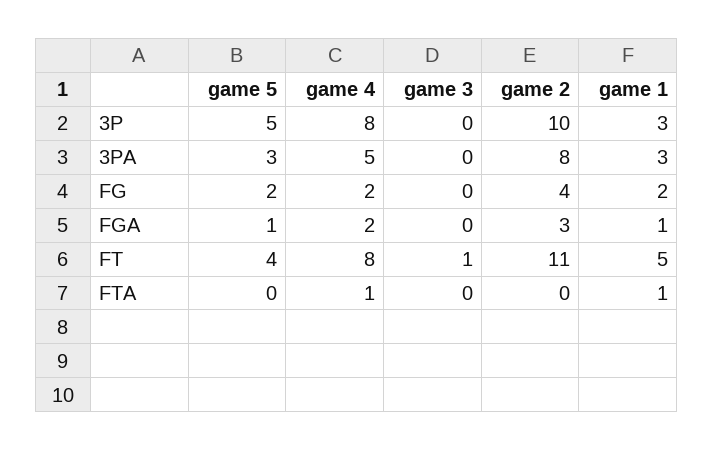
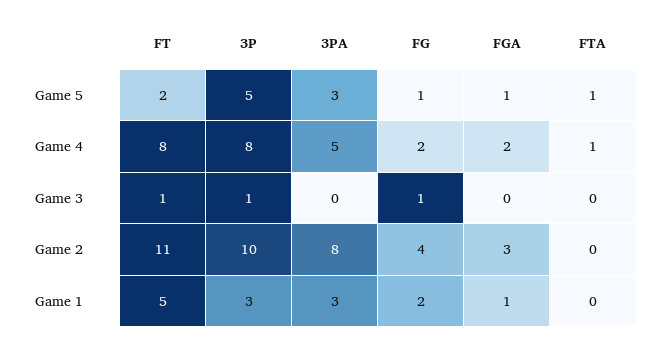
  {
    "game 5": {
      "3P": 5,
      "3PA": 3,
-     "FG": 2,
+     "FG": 1,
      "FGA": 1,
-     "FT": 4,
+     "FT": 2,
-     "FTA": 0
+     "FTA": 1
    },
    "game 4": {
      "3P": 8,
      "3PA": 5,
      "FG": 2,
      "FGA": 2,
      "FT": 8,
      "FTA": 1
    },
    "game 3": {
-     "3P": 0,
+     "3P": 1,
      "3PA": 0,
-     "FG": 0,
+     "FG": 1,
      "FGA": 0,
      "FT": 1,
      "FTA": 0
    },
    "game 2": {
      "3P": 10,
      "3PA": 8,
      "FG": 4,
      "FGA": 3,
      "FT": 11,
      "FTA": 0
    },
    "game 1": {
      "3P": 3,
      "3PA": 3,
      "FG": 2,
      "FGA": 1,
      "FT": 5,
-     "FTA": 1
+     "FTA": 0
    }
  }

